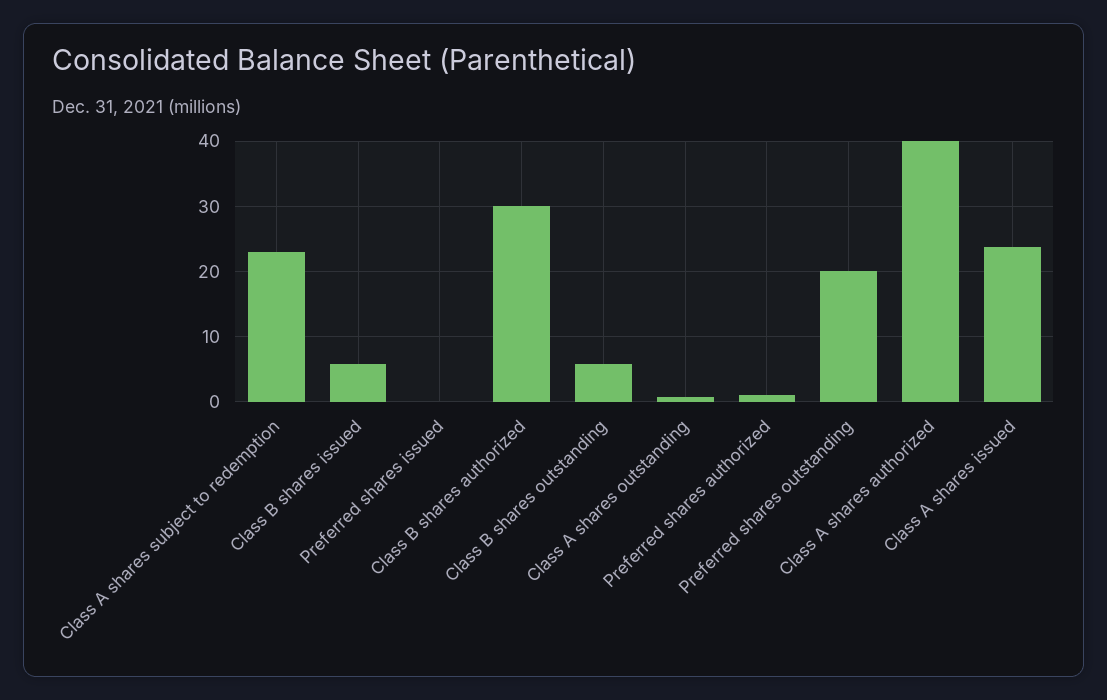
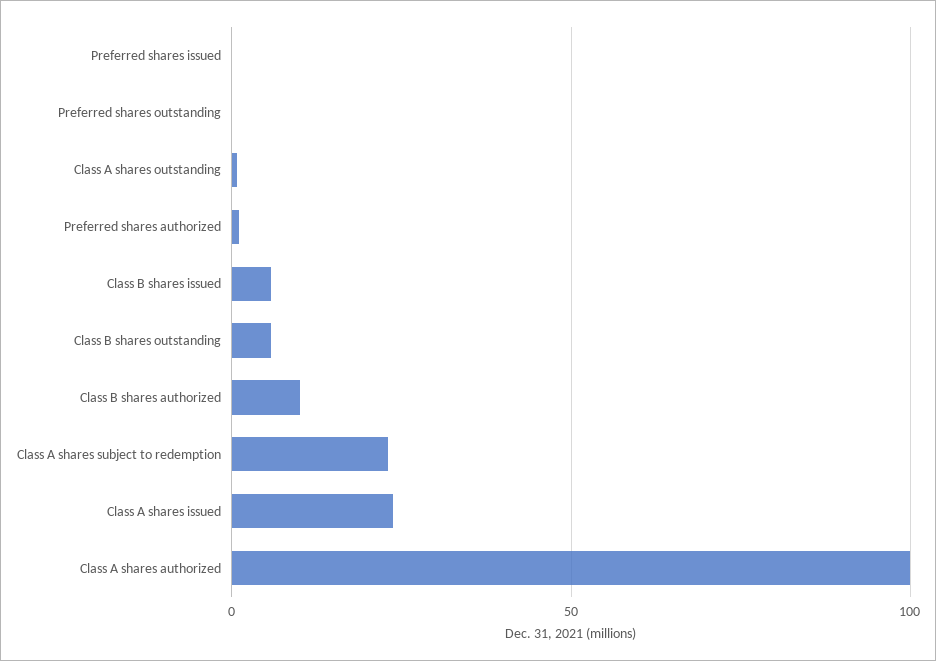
  {
    "Class A shares subject to redemption": 23,
    "Class B shares issued": 6,
    "Preferred shares issued": 0,
-   "Class B shares authorized": 30,
+   "Class B shares authorized": 10,
    "Class B shares outstanding": 6,
    "Class A shares outstanding": 1,
    "Preferred shares authorized": 1,
-   "Preferred shares outstanding": 20,
+   "Preferred shares outstanding": 0,
-   "Class A shares authorized": 40,
+   "Class A shares authorized": 100,
    "Class A shares issued": 24
  }

